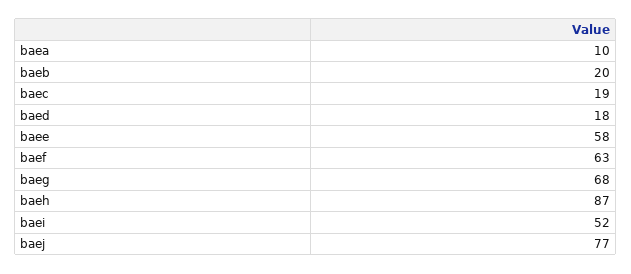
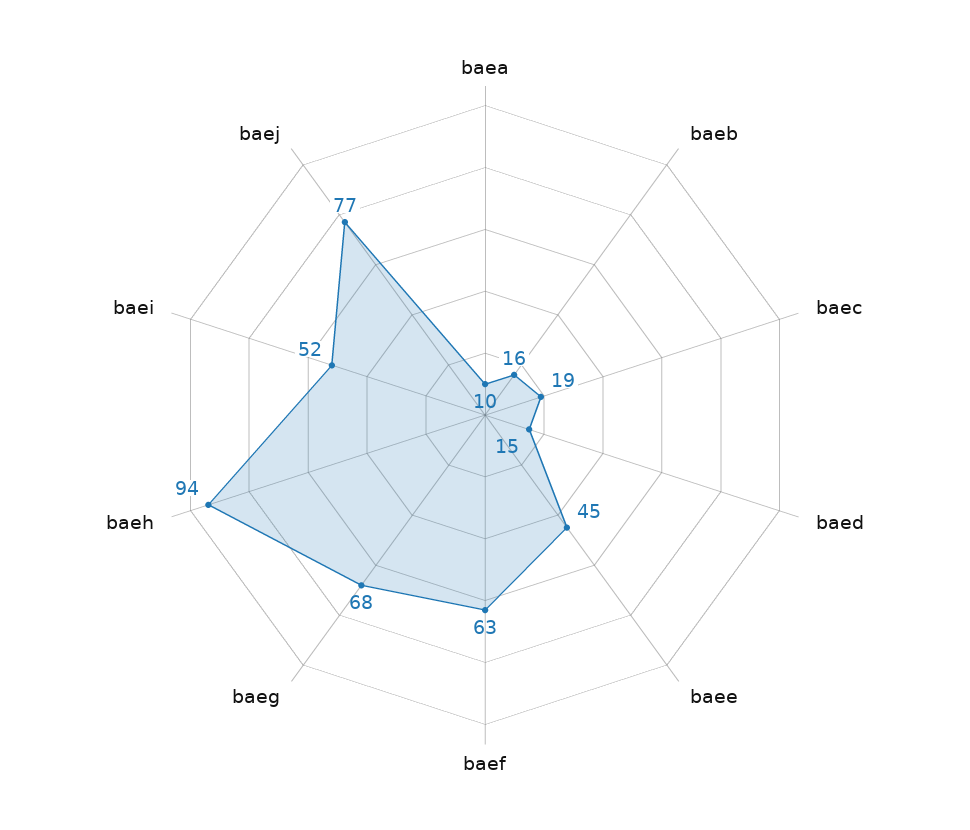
  {
    "baea": 10,
-   "baeb": 20,
+   "baeb": 16,
    "baec": 19,
-   "baed": 18,
+   "baed": 15,
-   "baee": 58,
+   "baee": 45,
    "baef": 63,
    "baeg": 68,
-   "baeh": 87,
+   "baeh": 94,
    "baei": 52,
    "baej": 77
  }

